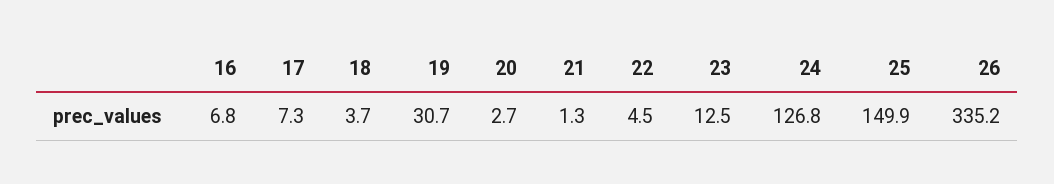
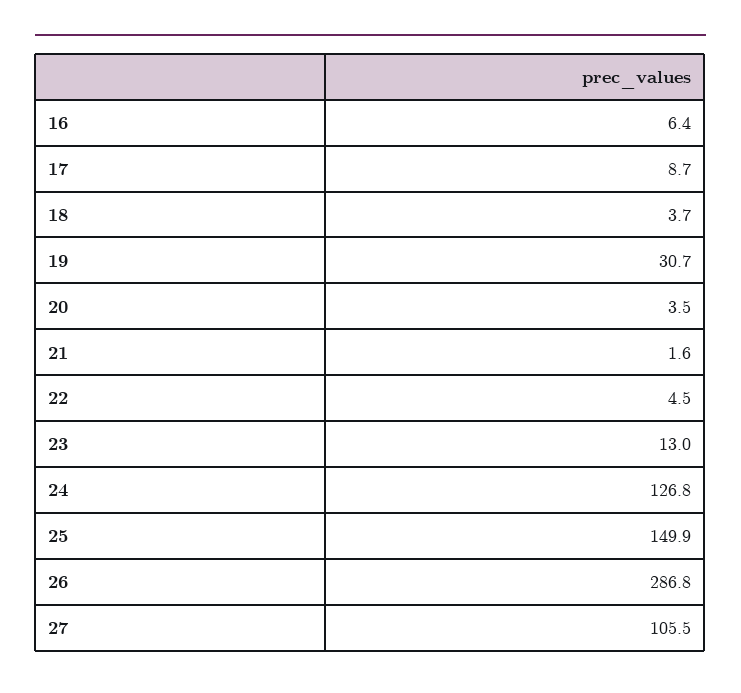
  {
-   "16": 6.8,
+   "16": 6.4,
-   "17": 7.3,
+   "17": 8.7,
    "18": 3.7,
    "19": 30.7,
-   "20": 2.7,
+   "20": 3.5,
-   "21": 1.3,
+   "21": 1.6,
    "22": 4.5,
-   "23": 12.5,
+   "23": 13,
    "24": 126.8,
    "25": 149.9,
-   "26": 335.2
+   "26": 286.8,
+   "27": 105.5
  }

